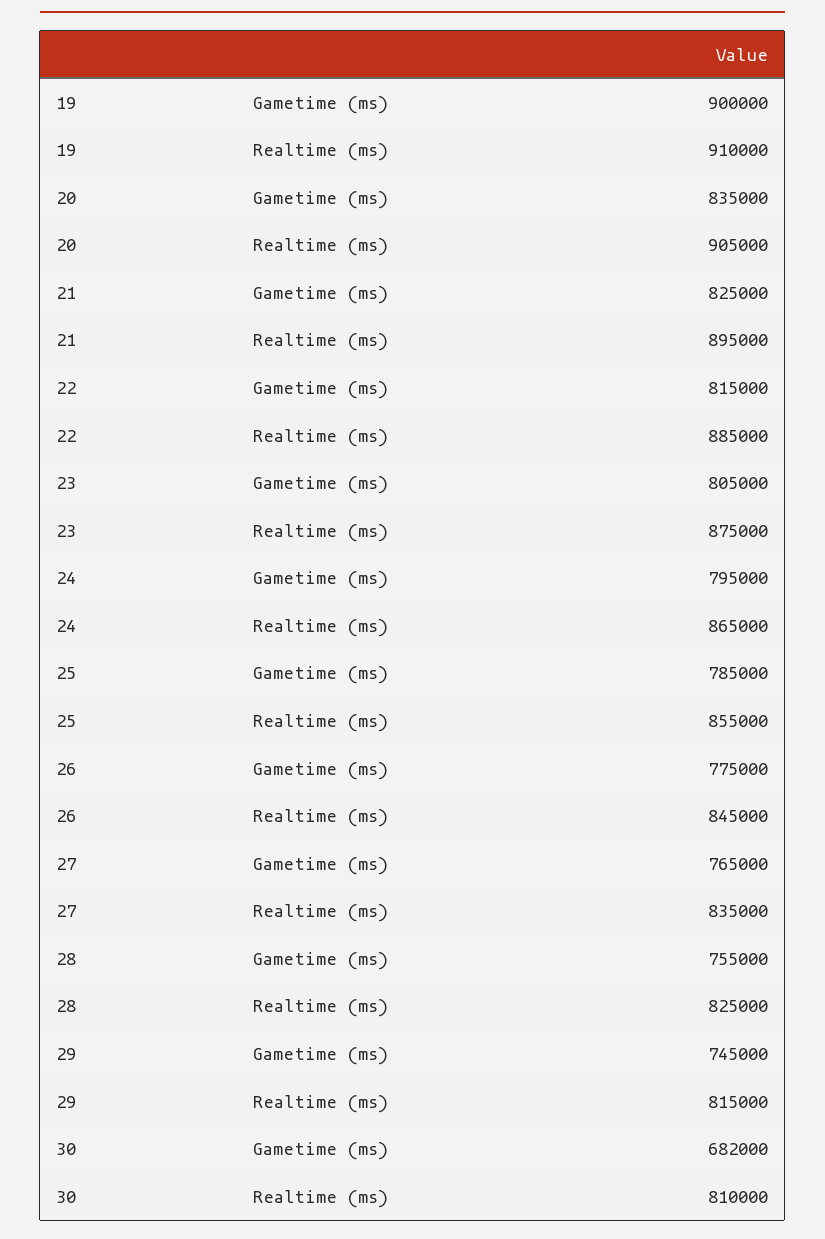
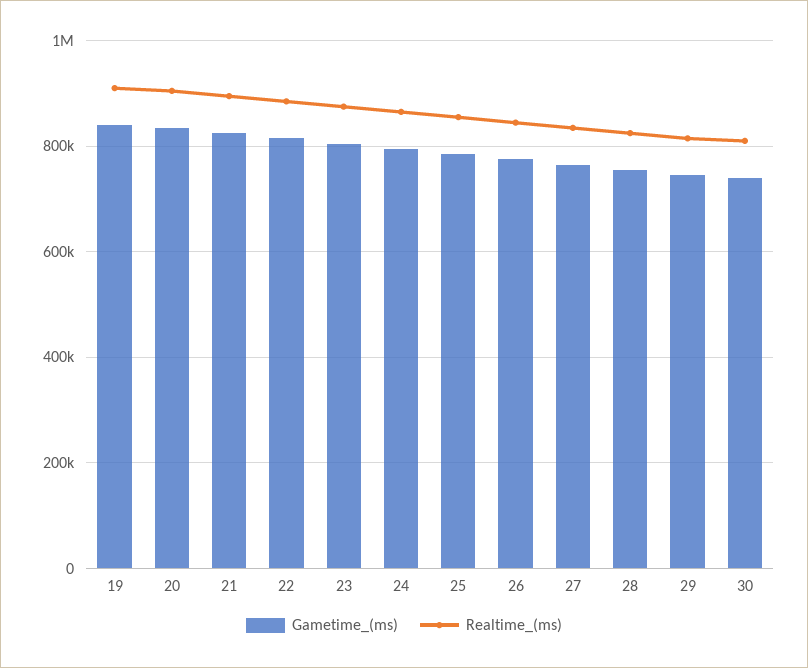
  {
    "Gametime (ms)": {
-     "19": 900000,
+     "19": 840000,
      "20": 835000,
      "21": 825000,
      "22": 815000,
      "23": 805000,
      "24": 795000,
      "25": 785000,
      "26": 775000,
      "27": 765000,
      "28": 755000,
      "29": 745000,
-     "30": 682000
+     "30": 740000
    },
    "Realtime (ms)": {
      "19": 910000,
      "20": 905000,
      "21": 895000,
      "22": 885000,
      "23": 875000,
      "24": 865000,
      "25": 855000,
      "26": 845000,
      "27": 835000,
      "28": 825000,
      "29": 815000,
      "30": 810000
    }
  }

